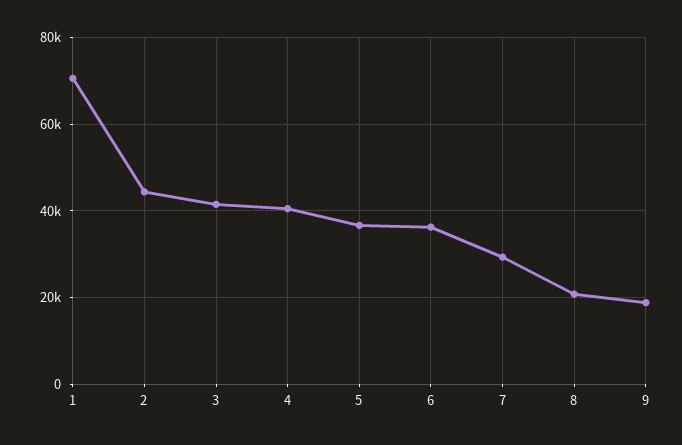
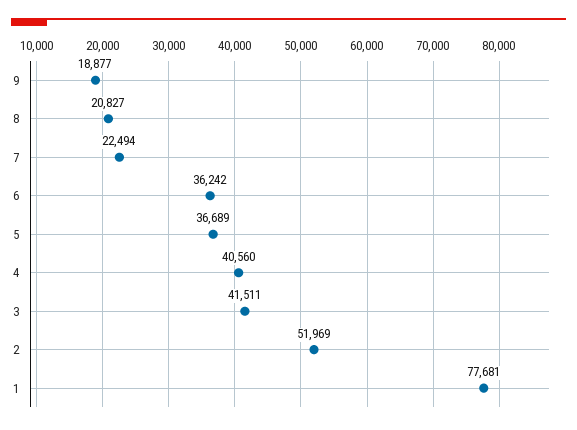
  {
-   "1": 70000,
+   "1": 77681,
-   "2": 44000,
+   "2": 51969,
    "3": 41511,
    "4": 40560,
    "5": 36689,
    "6": 36242,
-   "7": 30000,
+   "7": 22494,
    "8": 20827,
    "9": 18877
  }

